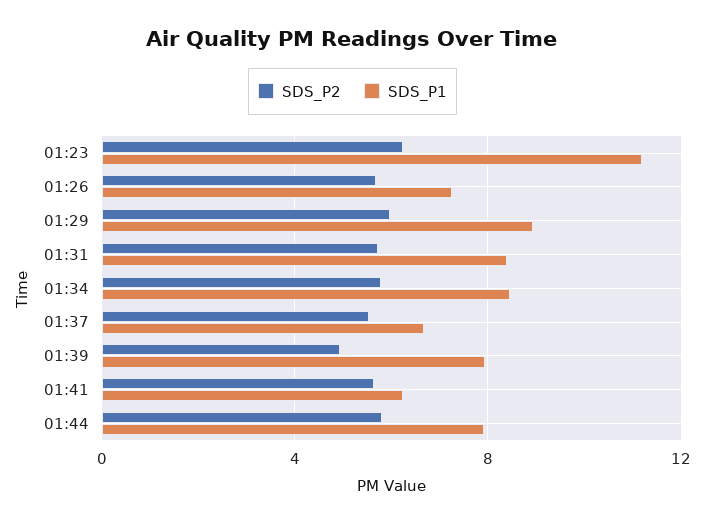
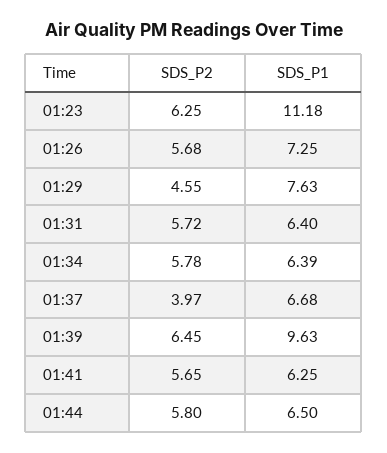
  {
    "SDS_P2": {
      "01:23": 6.25,
      "01:26": 5.68,
-     "01:29": 6,
+     "01:29": 4.55,
      "01:31": 5.72,
      "01:34": 5.78,
-     "01:37": 5.5,
+     "01:37": 3.97,
-     "01:39": 5,
+     "01:39": 6.45,
      "01:41": 5.65,
      "01:44": 5.8
    },
    "SDS_P1": {
      "01:23": 11.18,
      "01:26": 7.25,
-     "01:29": 9,
+     "01:29": 7.63,
-     "01:31": 8.5,
+     "01:31": 6.4,
-     "01:34": 8.5,
+     "01:34": 6.39,
      "01:37": 6.68,
-     "01:39": 8,
+     "01:39": 9.63,
      "01:41": 6.25,
-     "01:44": 8
+     "01:44": 6.5
    }
  }

